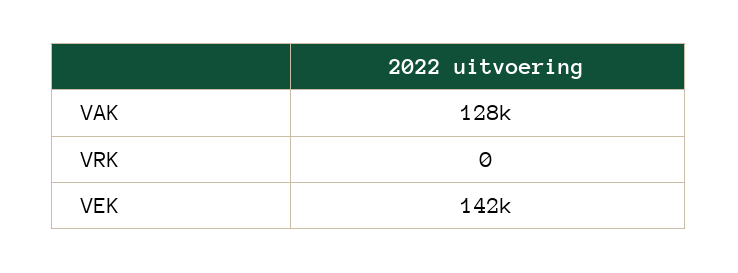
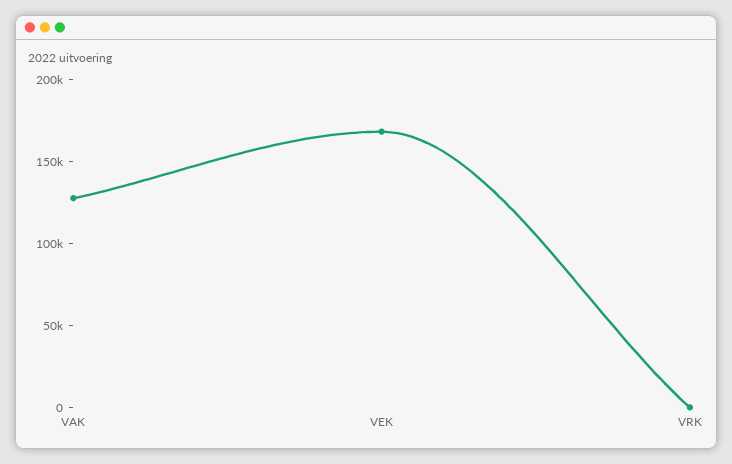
  {
    "VAK": 128000,
    "VRK": 0,
-   "VEK": 142000
+   "VEK": 170000
  }

